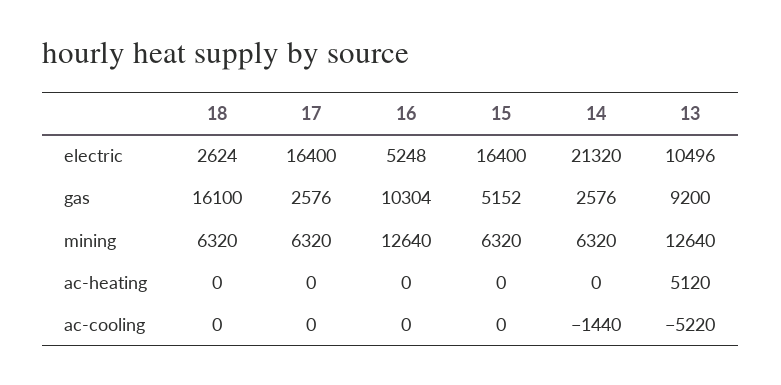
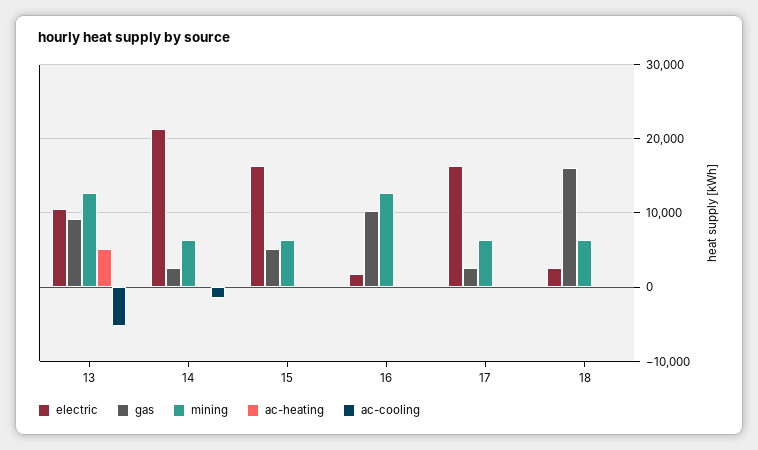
  {
    "electric": {
      "18": 2624,
      "17": 16400,
-     "16": 5248,
+     "16": 2000,
      "15": 16400,
      "14": 21320,
      "13": 10496
    },
    "gas": {
      "18": 16100,
      "17": 2576,
      "16": 10304,
      "15": 5152,
      "14": 2576,
      "13": 9200
    },
    "mining": {
      "18": 6320,
      "17": 6320,
      "16": 12640,
      "15": 6320,
      "14": 6320,
      "13": 12640
    },
    "ac-heating": {
      "18": 0,
      "17": 0,
      "16": 0,
      "15": 0,
      "14": 0,
      "13": 5120
    },
    "ac-cooling": {
      "18": 0,
      "17": 0,
      "16": 0,
      "15": 0,
      "14": -1440,
      "13": -5220
    }
  }

